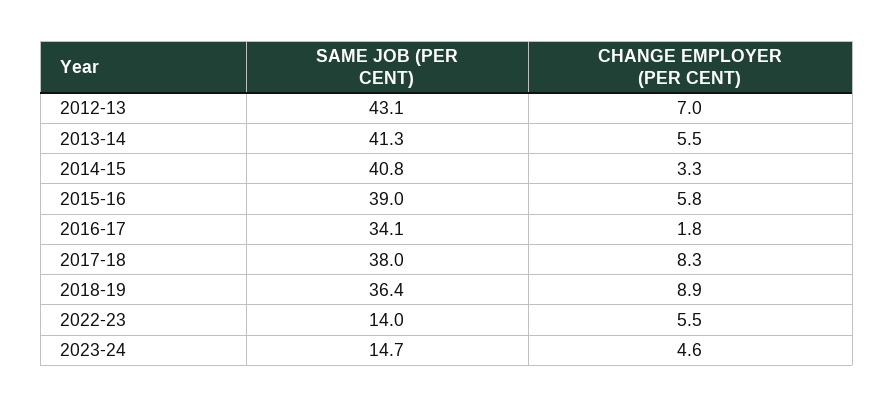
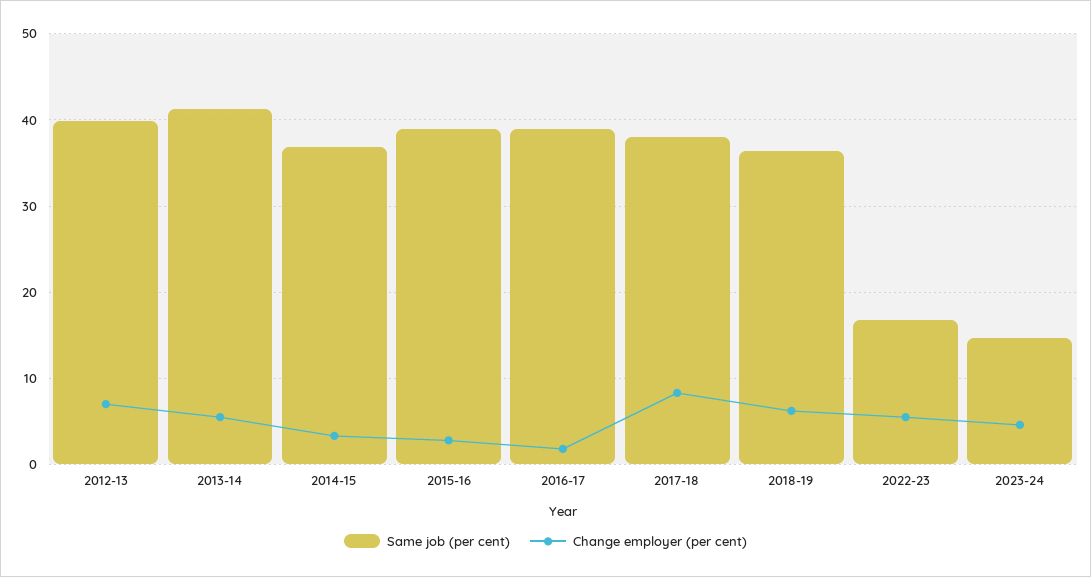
  {
    "SAME JOB (PER CENT)": {
-     "2012-13": 43.1,
+     "2012-13": 40,
      "2013-14": 41.3,
-     "2014-15": 40.8,
+     "2014-15": 37,
      "2015-16": 39,
-     "2016-17": 34.1,
+     "2016-17": 39,
      "2017-18": 38,
      "2018-19": 36.4,
-     "2022-23": 14,
+     "2022-23": 17,
      "2023-24": 14.7
    },
    "CHANGE EMPLOYER (PER CENT)": {
      "2012-13": 7,
      "2013-14": 5.5,
      "2014-15": 3.3,
-     "2015-16": 5.8,
+     "2015-16": 3,
      "2016-17": 1.8,
      "2017-18": 8.3,
-     "2018-19": 8.9,
+     "2018-19": 6,
      "2022-23": 5.5,
      "2023-24": 4.6
    }
  }

